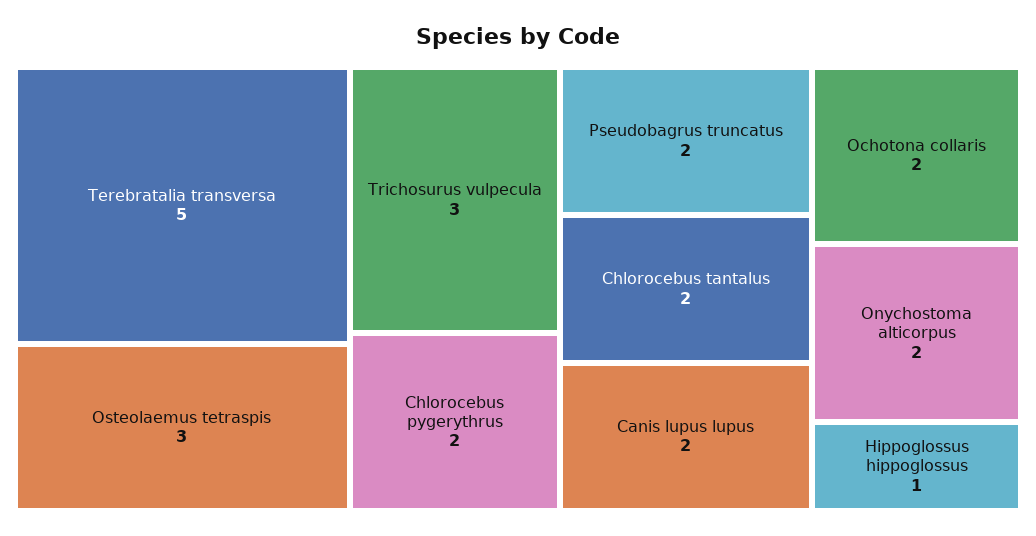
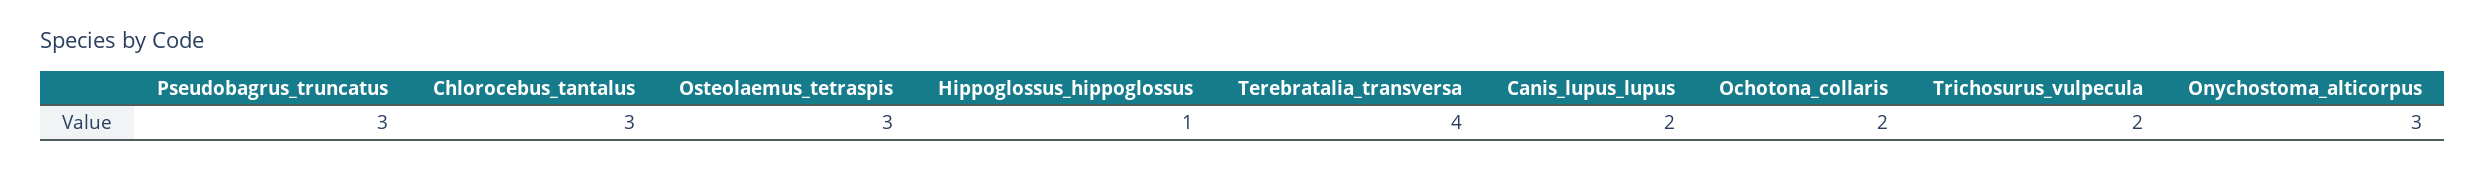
  {
-   "Terebratalia transversa": 5,
+   "Terebratalia transversa": 4,
    "Osteolaemus tetraspis": 3,
-   "Trichosurus vulpecula": 3,
+   "Trichosurus vulpecula": 2,
-   "Chlorocebus pygerythrus": 2,
-   "Pseudobagrus truncatus": 2,
+   "Pseudobagrus truncatus": 3,
-   "Chlorocebus tantalus": 2,
+   "Chlorocebus tantalus": 3,
    "Canis lupus lupus": 2,
    "Ochotona collaris": 2,
-   "Onychostoma alticorpus": 2,
+   "Onychostoma alticorpus": 3,
    "Hippoglossus hippoglossus": 1
  }

